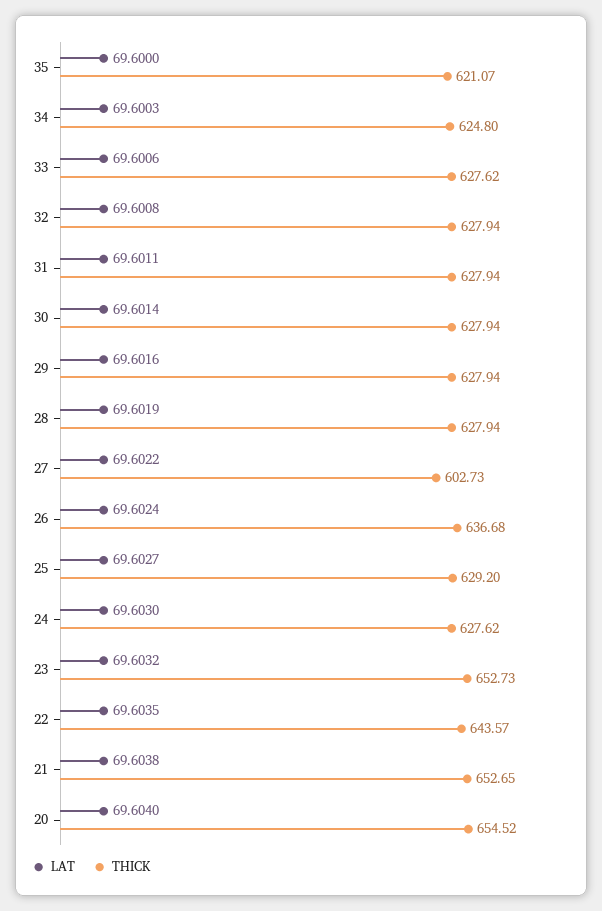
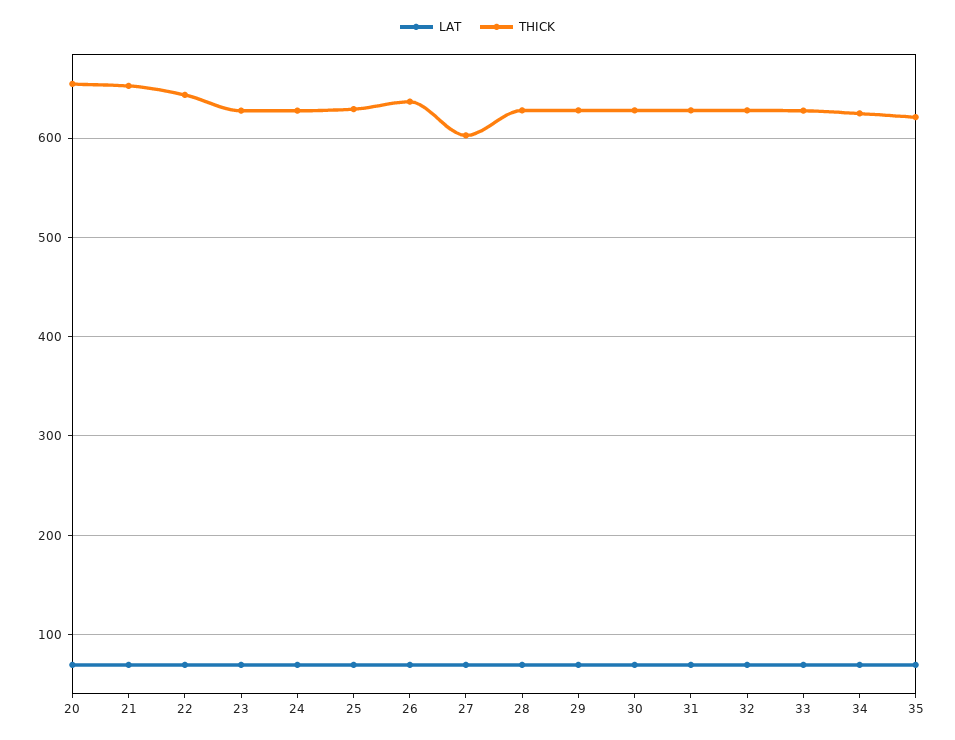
  {
    "LAT": {
      "35": 69.6,
      "34": 69.6003,
      "33": 69.6006,
      "32": 69.6008,
      "31": 69.6011,
      "30": 69.6014,
      "29": 69.6016,
      "28": 69.6019,
      "27": 69.6022,
      "26": 69.6024,
      "25": 69.6027,
      "24": 69.603,
      "23": 69.6032,
      "22": 69.6035,
      "21": 69.6038,
      "20": 69.604
    },
    "THICK": {
      "35": 621.07,
      "34": 624.8,
      "33": 627.62,
      "32": 627.94,
      "31": 627.94,
      "30": 627.94,
      "29": 627.94,
      "28": 627.94,
      "27": 602.73,
      "26": 636.68,
      "25": 629.2,
      "24": 627.62,
-     "23": 652.73,
+     "23": 630,
      "22": 643.57,
      "21": 652.65,
      "20": 654.52
    }
  }

